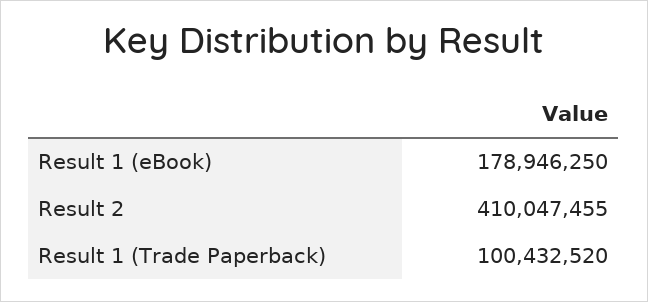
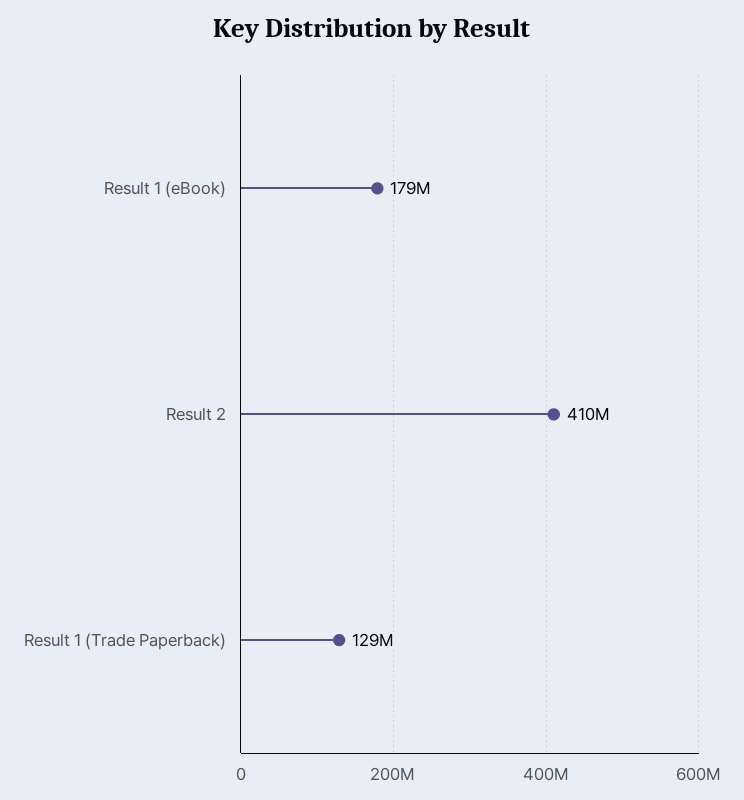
  {
    "Result 1 (eBook)": 178946250,
    "Result 2": 410047455,
-   "Result 1 (Trade Paperback)": 100432520
+   "Result 1 (Trade Paperback)": 129000000
  }

